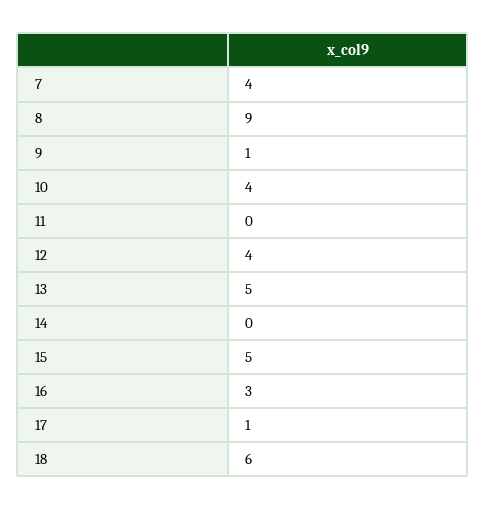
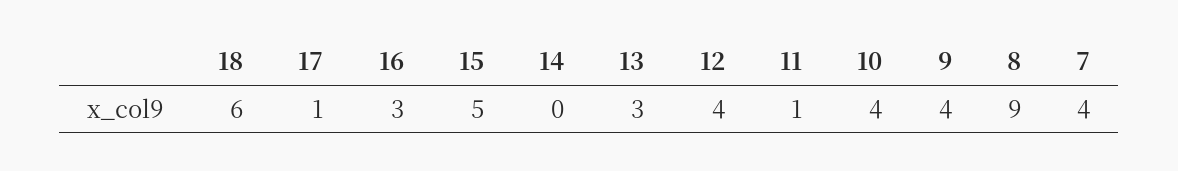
  {
    "7": 4,
    "8": 9,
-   "9": 1,
+   "9": 4,
    "10": 4,
-   "11": 0,
+   "11": 1,
    "12": 4,
-   "13": 5,
+   "13": 3,
    "14": 0,
    "15": 5,
    "16": 3,
    "17": 1,
    "18": 6
  }

